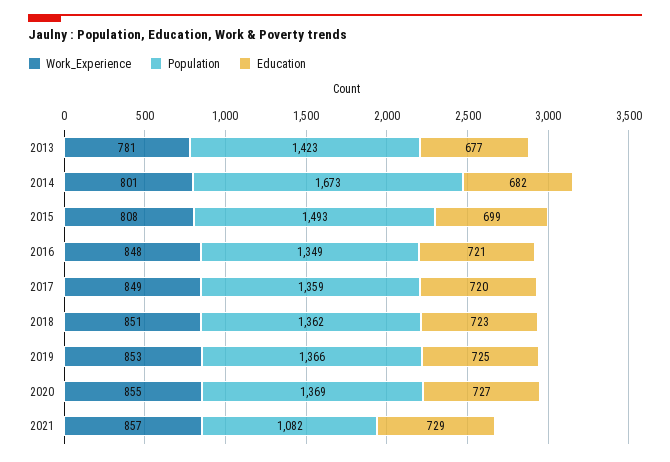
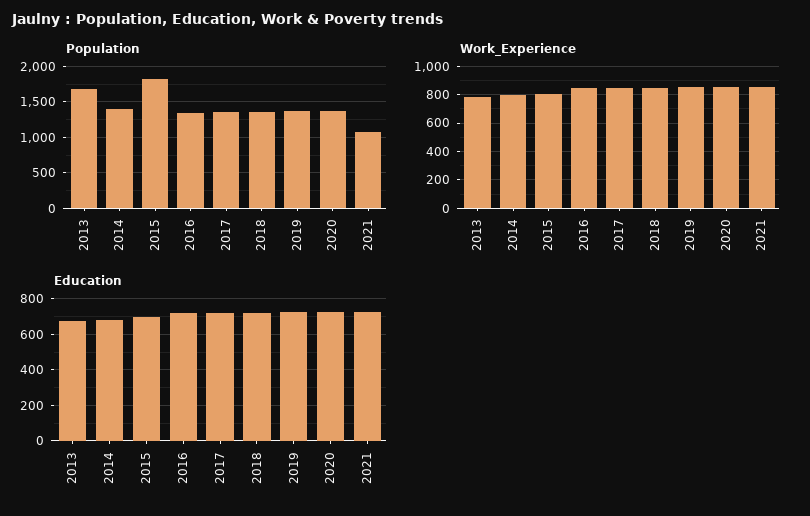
  {
    "Work_Experience": {
      "2013": 781,
      "2014": 801,
      "2015": 808,
      "2016": 848,
      "2017": 849,
      "2018": 851,
      "2019": 853,
      "2020": 855,
      "2021": 857
    },
    "Population": {
-     "2013": 1423,
+     "2013": 1700,
-     "2014": 1673,
+     "2014": 1400,
-     "2015": 1493,
+     "2015": 1800,
      "2016": 1349,
      "2017": 1359,
      "2018": 1362,
      "2019": 1366,
      "2020": 1369,
      "2021": 1082
    },
    "Education": {
      "2013": 677,
      "2014": 682,
      "2015": 699,
      "2016": 721,
      "2017": 720,
      "2018": 723,
      "2019": 725,
      "2020": 727,
      "2021": 729
    }
  }

